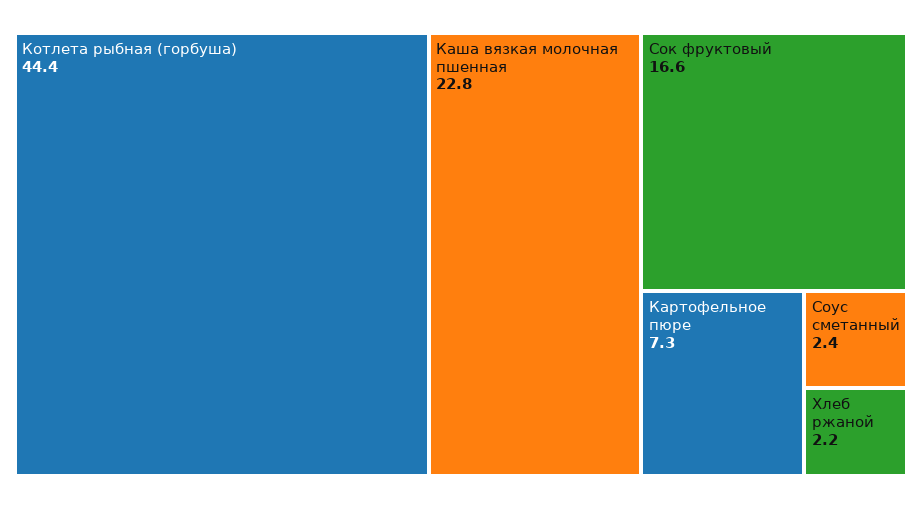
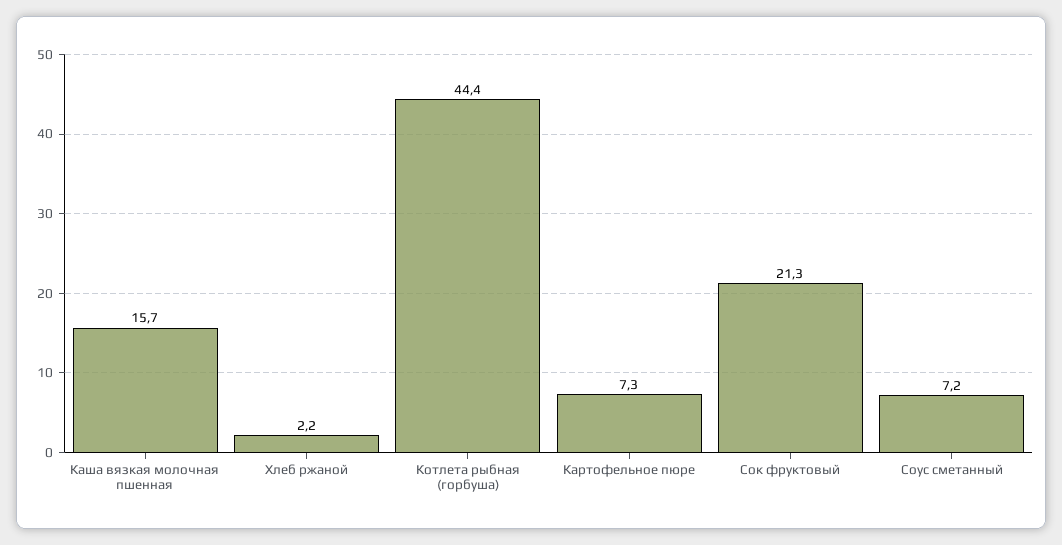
  {
    "Котлета рыбная (горбуша)": 44.4,
-   "Каша вязкая молочная пшенная": 22.8,
+   "Каша вязкая молочная пшенная": 15.7,
-   "Сок фруктовый": 16.6,
+   "Сок фруктовый": 21.3,
    "Картофельное пюре": 7.3,
-   "Соус сметанный": 2.4,
+   "Соус сметанный": 7.2,
    "Хлеб ржаной": 2.2
  }

